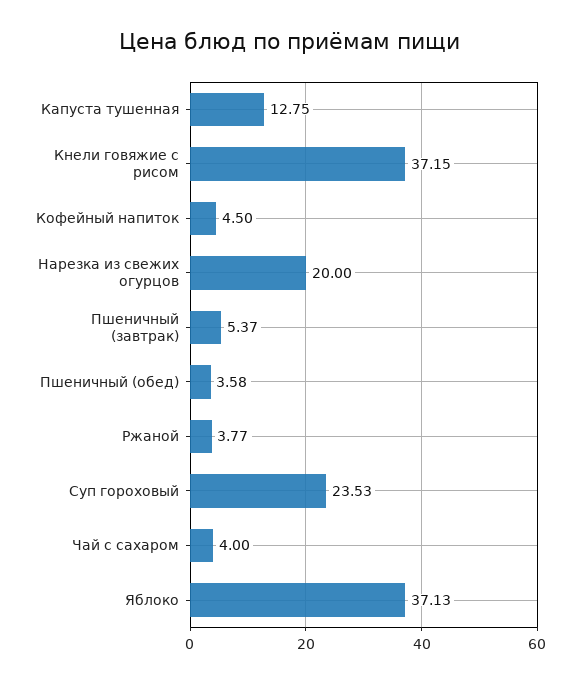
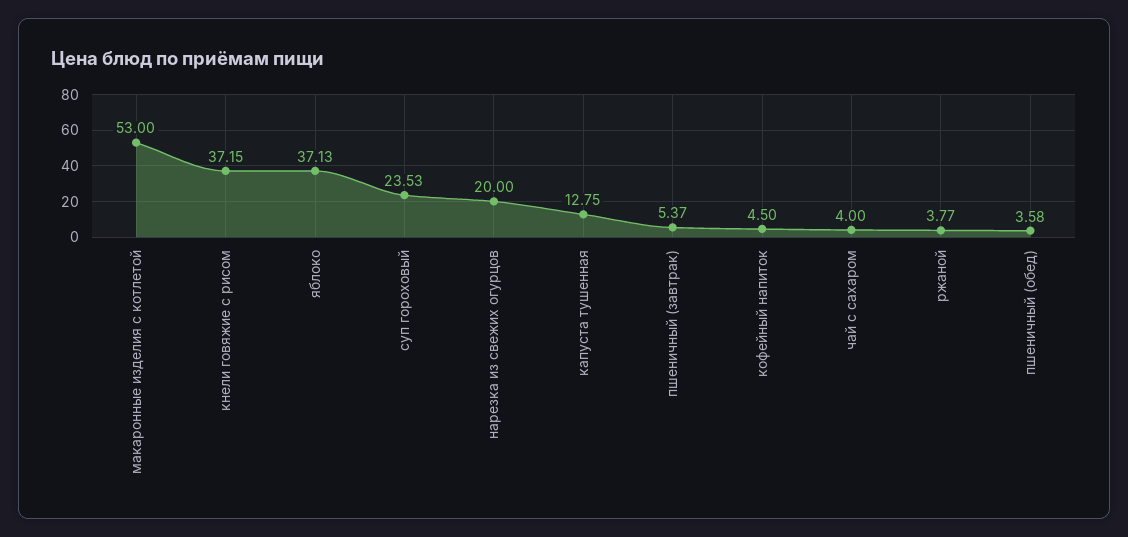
  {
    "Капуста тушенная": 12.75,
    "Кнели говяжие с рисом": 37.15,
    "Кофейный напиток": 4.5,
    "Нарезка из свежих огурцов": 20,
    "Пшеничный (завтрак)": 5.37,
    "Пшеничный (обед)": 3.58,
    "Ржаной": 3.77,
    "Суп гороховый": 23.53,
    "Чай с сахаром": 4,
-   "Яблоко": 37.13
+   "Яблоко": 37.13,
+   "макаронные изделия с котлетой": 53
  }

